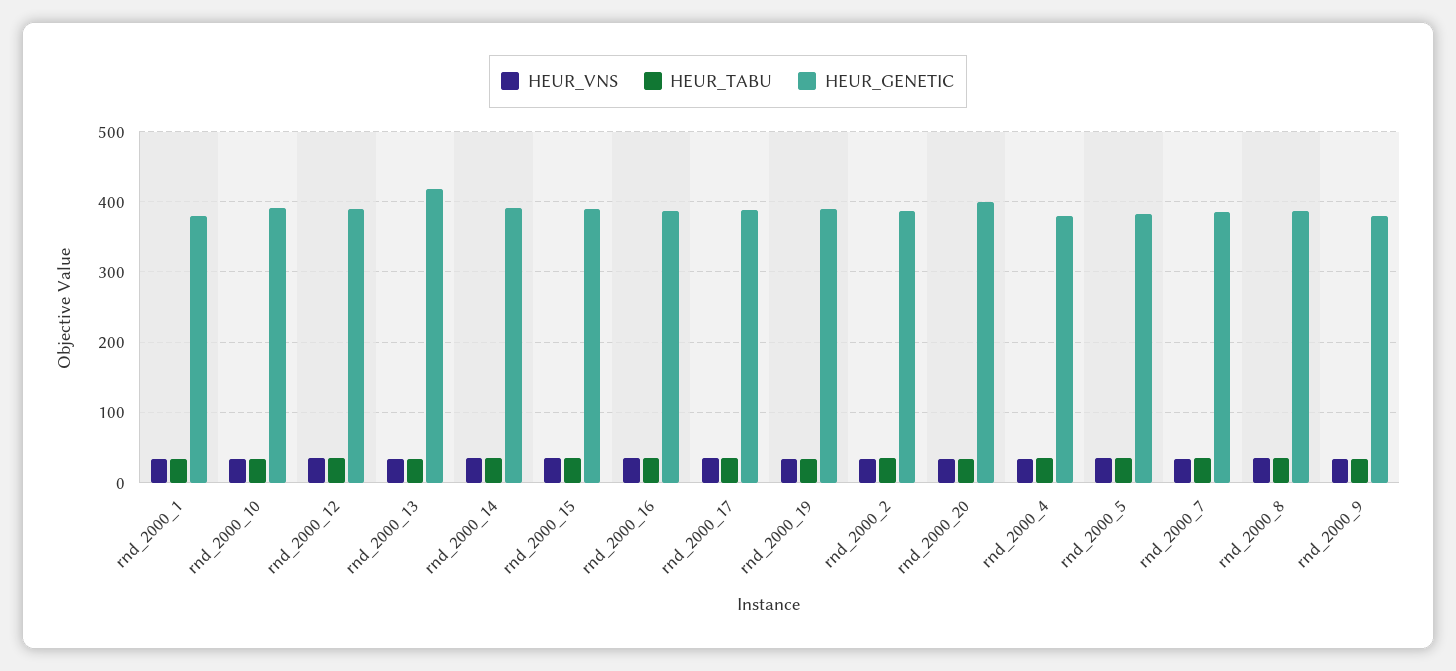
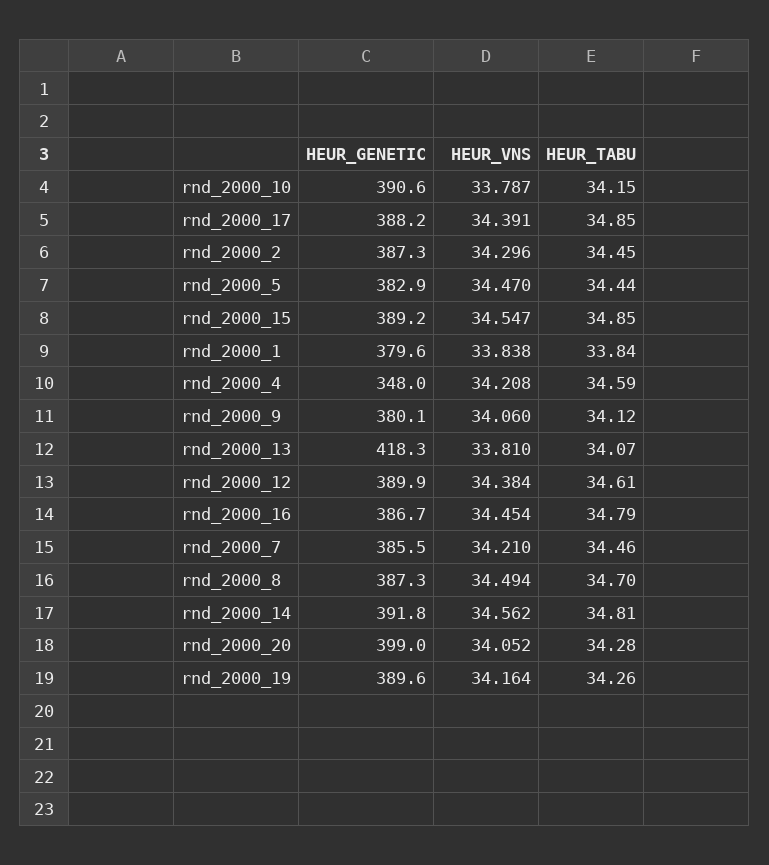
  {
    "HEUR_VNS": {
      "rnd_2000_1": 33.838,
      "rnd_2000_10": 33.787,
      "rnd_2000_12": 34.384,
      "rnd_2000_13": 33.81,
      "rnd_2000_14": 34.562,
      "rnd_2000_15": 34.547,
      "rnd_2000_16": 34.454,
      "rnd_2000_17": 34.391,
      "rnd_2000_19": 34.164,
      "rnd_2000_2": 34.296,
      "rnd_2000_20": 34.052,
      "rnd_2000_4": 34.208,
      "rnd_2000_5": 34.47,
      "rnd_2000_7": 34.21,
      "rnd_2000_8": 34.494,
      "rnd_2000_9": 34.06
    },
    "HEUR_TABU": {
      "rnd_2000_1": 33.84,
      "rnd_2000_10": 34.15,
      "rnd_2000_12": 34.61,
      "rnd_2000_13": 34.07,
      "rnd_2000_14": 34.81,
      "rnd_2000_15": 34.85,
      "rnd_2000_16": 34.79,
      "rnd_2000_17": 34.85,
      "rnd_2000_19": 34.26,
      "rnd_2000_2": 34.45,
      "rnd_2000_20": 34.28,
      "rnd_2000_4": 34.59,
      "rnd_2000_5": 34.44,
      "rnd_2000_7": 34.46,
      "rnd_2000_8": 34.7,
      "rnd_2000_9": 34.12
    },
    "HEUR_GENETIC": {
      "rnd_2000_1": 379.6,
      "rnd_2000_10": 390.6,
      "rnd_2000_12": 389.9,
      "rnd_2000_13": 418.3,
      "rnd_2000_14": 391.8,
      "rnd_2000_15": 389.2,
      "rnd_2000_16": 386.7,
      "rnd_2000_17": 388.2,
      "rnd_2000_19": 389.6,
      "rnd_2000_2": 387.3,
      "rnd_2000_20": 399,
-     "rnd_2000_4": 380,
+     "rnd_2000_4": 348,
      "rnd_2000_5": 382.9,
      "rnd_2000_7": 385.5,
      "rnd_2000_8": 387.3,
      "rnd_2000_9": 380.1
    }
  }

